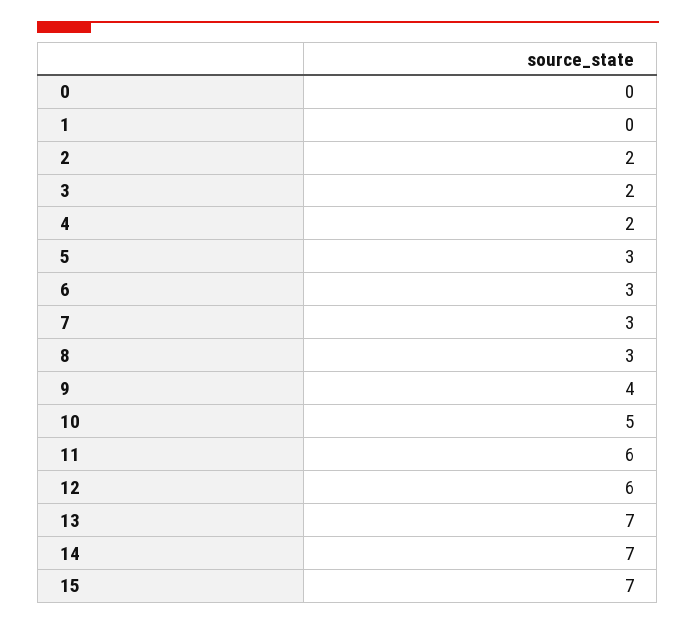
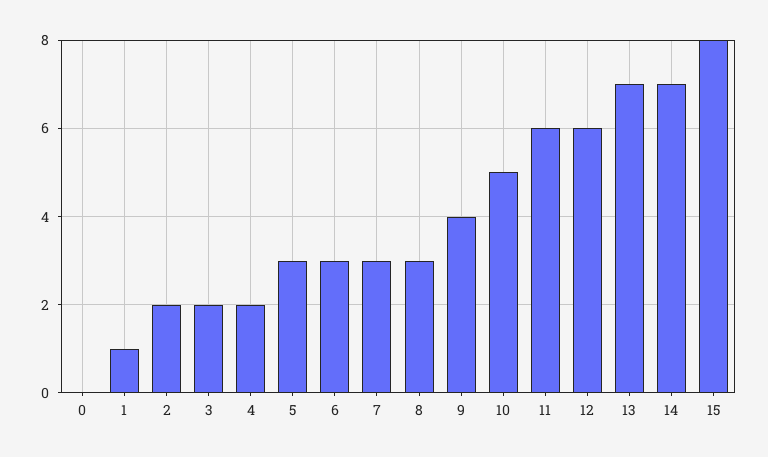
  {
    "0": 0,
-   "1": 0,
+   "1": 1,
    "2": 2,
    "3": 2,
    "4": 2,
    "5": 3,
    "6": 3,
    "7": 3,
    "8": 3,
    "9": 4,
    "10": 5,
    "11": 6,
    "12": 6,
    "13": 7,
    "14": 7,
-   "15": 7
+   "15": 8
  }

